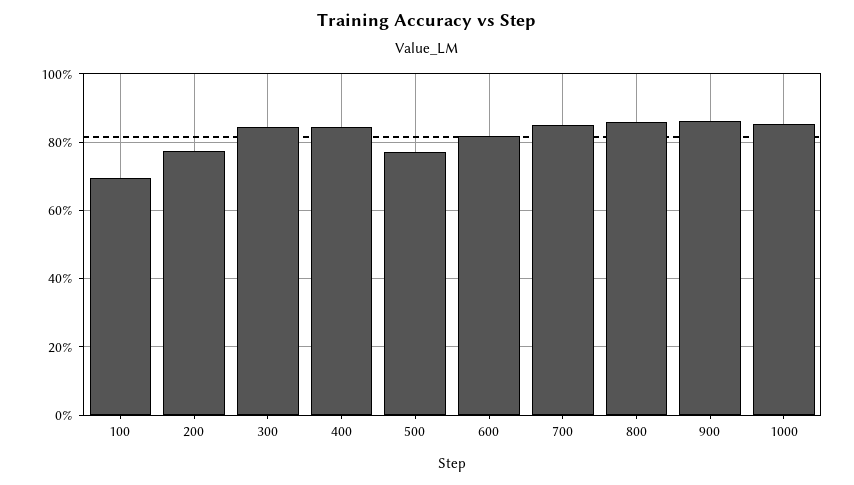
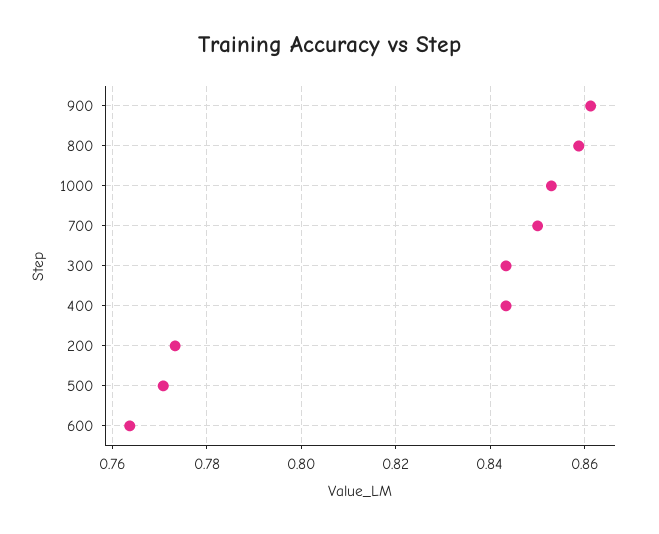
  {
-   "100": 0.7,
    "200": 0.774,
    "300": 0.844,
    "400": 0.844,
    "500": 0.77,
-   "600": 0.82,
+   "600": 0.764,
    "700": 0.85,
    "800": 0.858,
    "900": 0.862,
    "1000": 0.852
  }

